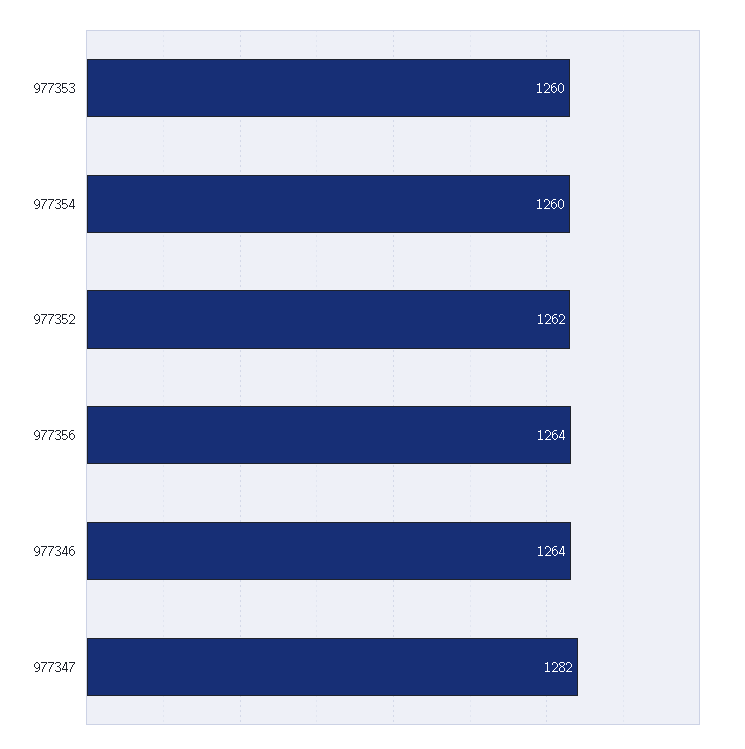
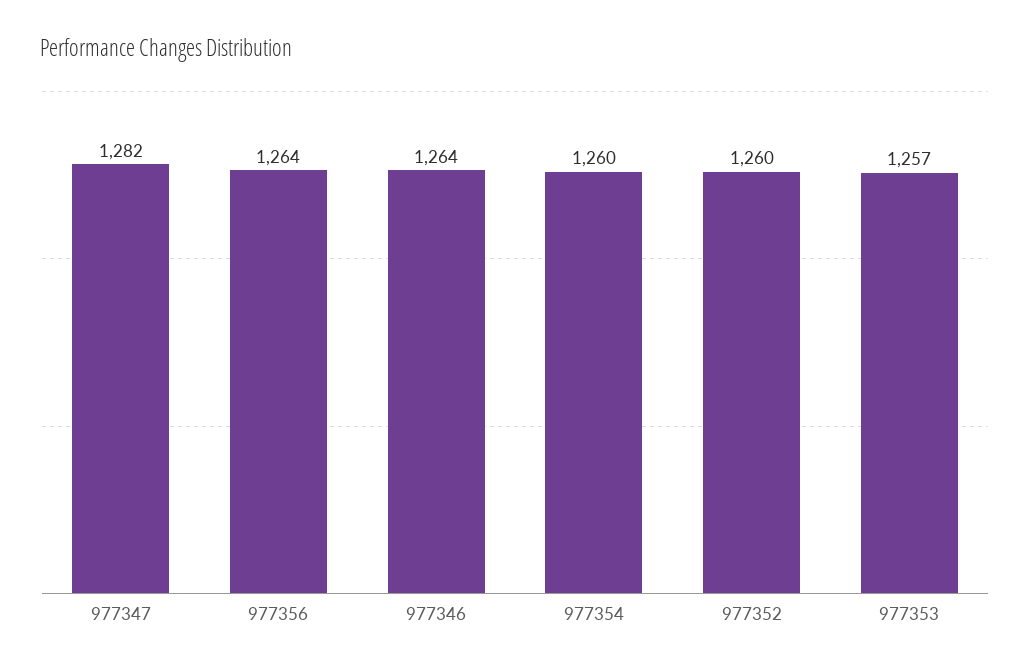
  {
-   "977353": 1260,
+   "977353": 1257,
    "977354": 1260,
-   "977352": 1262,
+   "977352": 1260,
    "977356": 1264,
    "977346": 1264,
    "977347": 1282
  }

